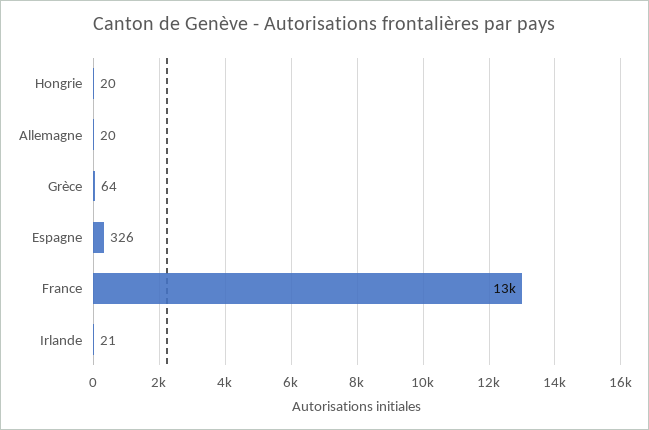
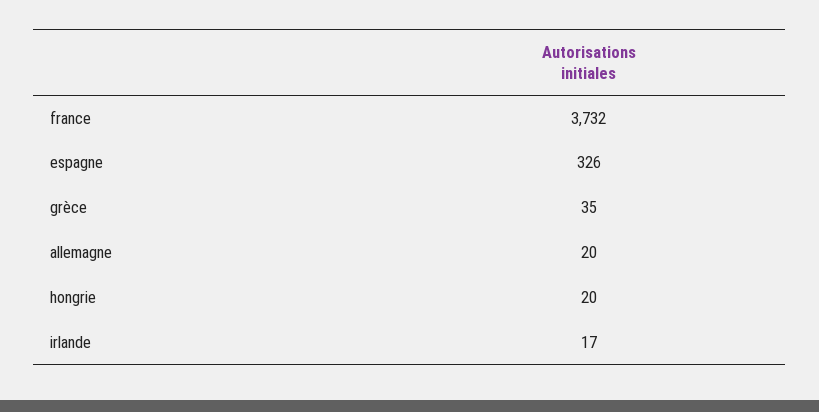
  {
    "Hongrie": 20,
    "Allemagne": 20,
-   "Grèce": 64,
+   "Grèce": 35,
    "Espagne": 326,
-   "France": 13000,
+   "France": 3732,
-   "Irlande": 21
+   "Irlande": 17
  }

